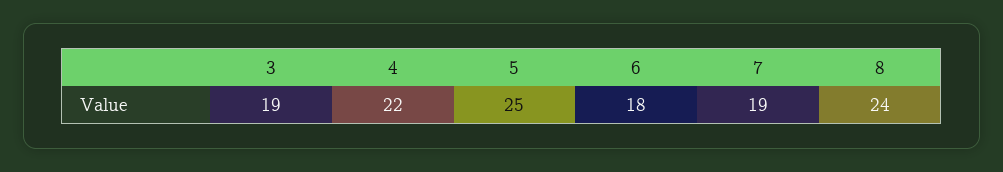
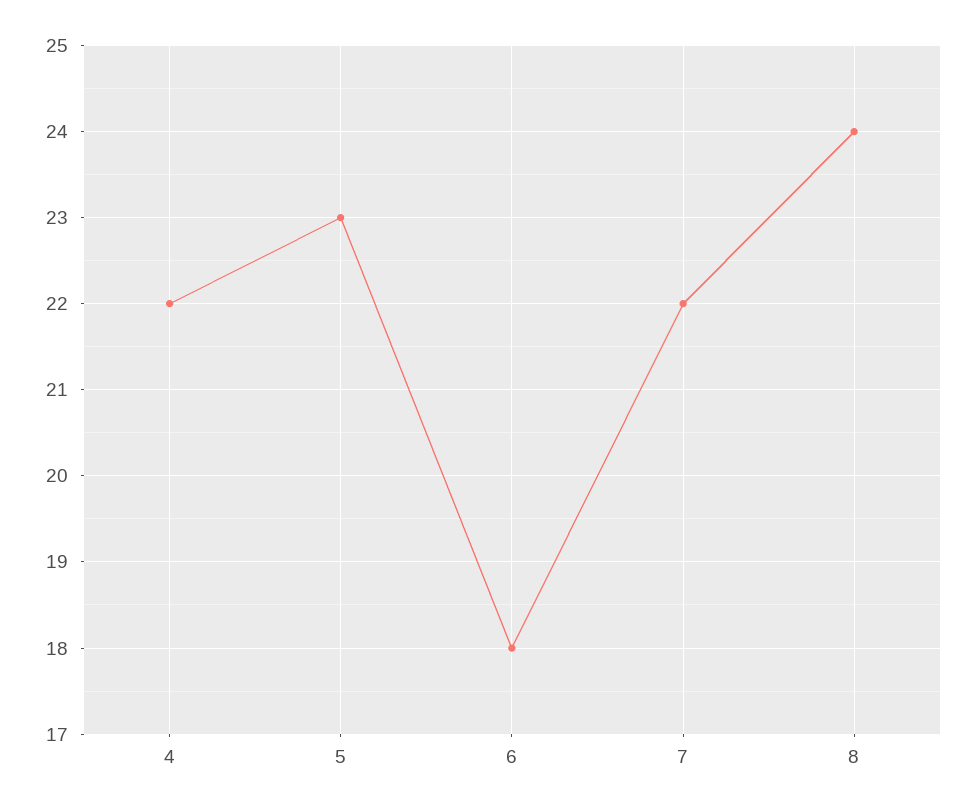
  {
-   "3": 19,
    "4": 22,
-   "5": 25,
+   "5": 23,
    "6": 18,
-   "7": 19,
+   "7": 22,
    "8": 24
  }

